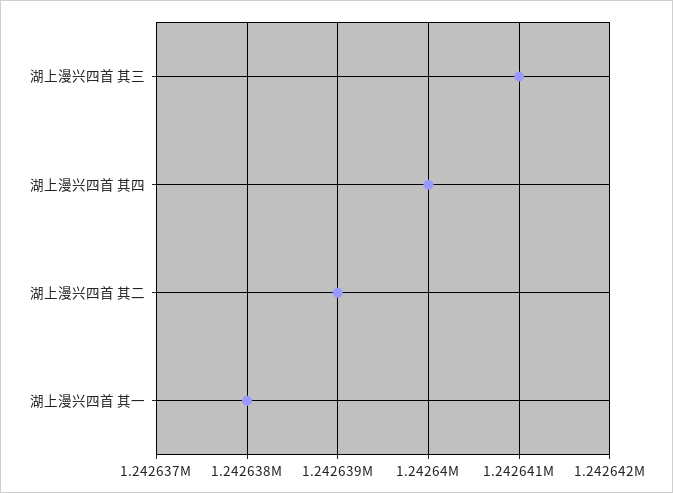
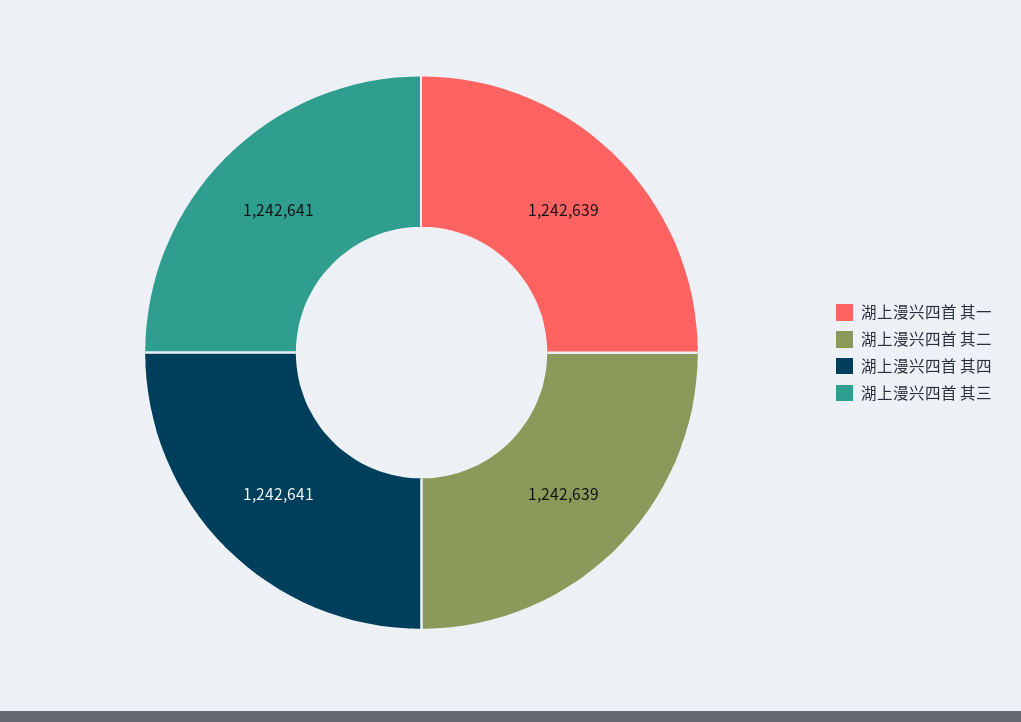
  {
    "湖上漫兴四首 其三": 1242641,
-   "湖上漫兴四首 其四": 1242640,
+   "湖上漫兴四首 其四": 1242641,
    "湖上漫兴四首 其二": 1242639,
-   "湖上漫兴四首 其一": 1242638
+   "湖上漫兴四首 其一": 1242639
  }

